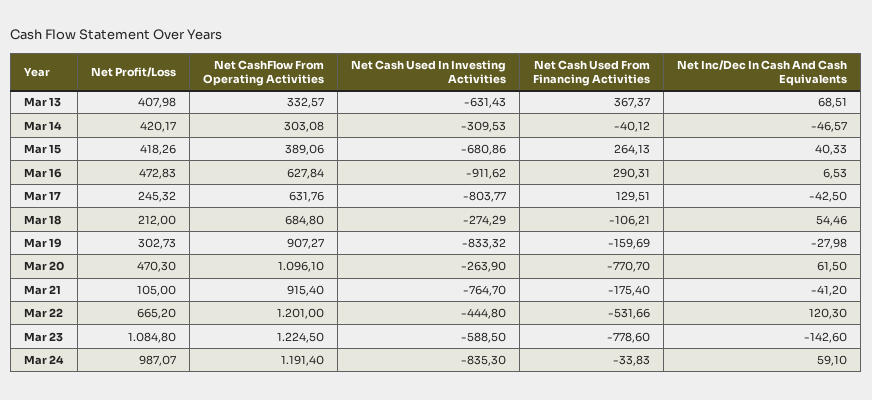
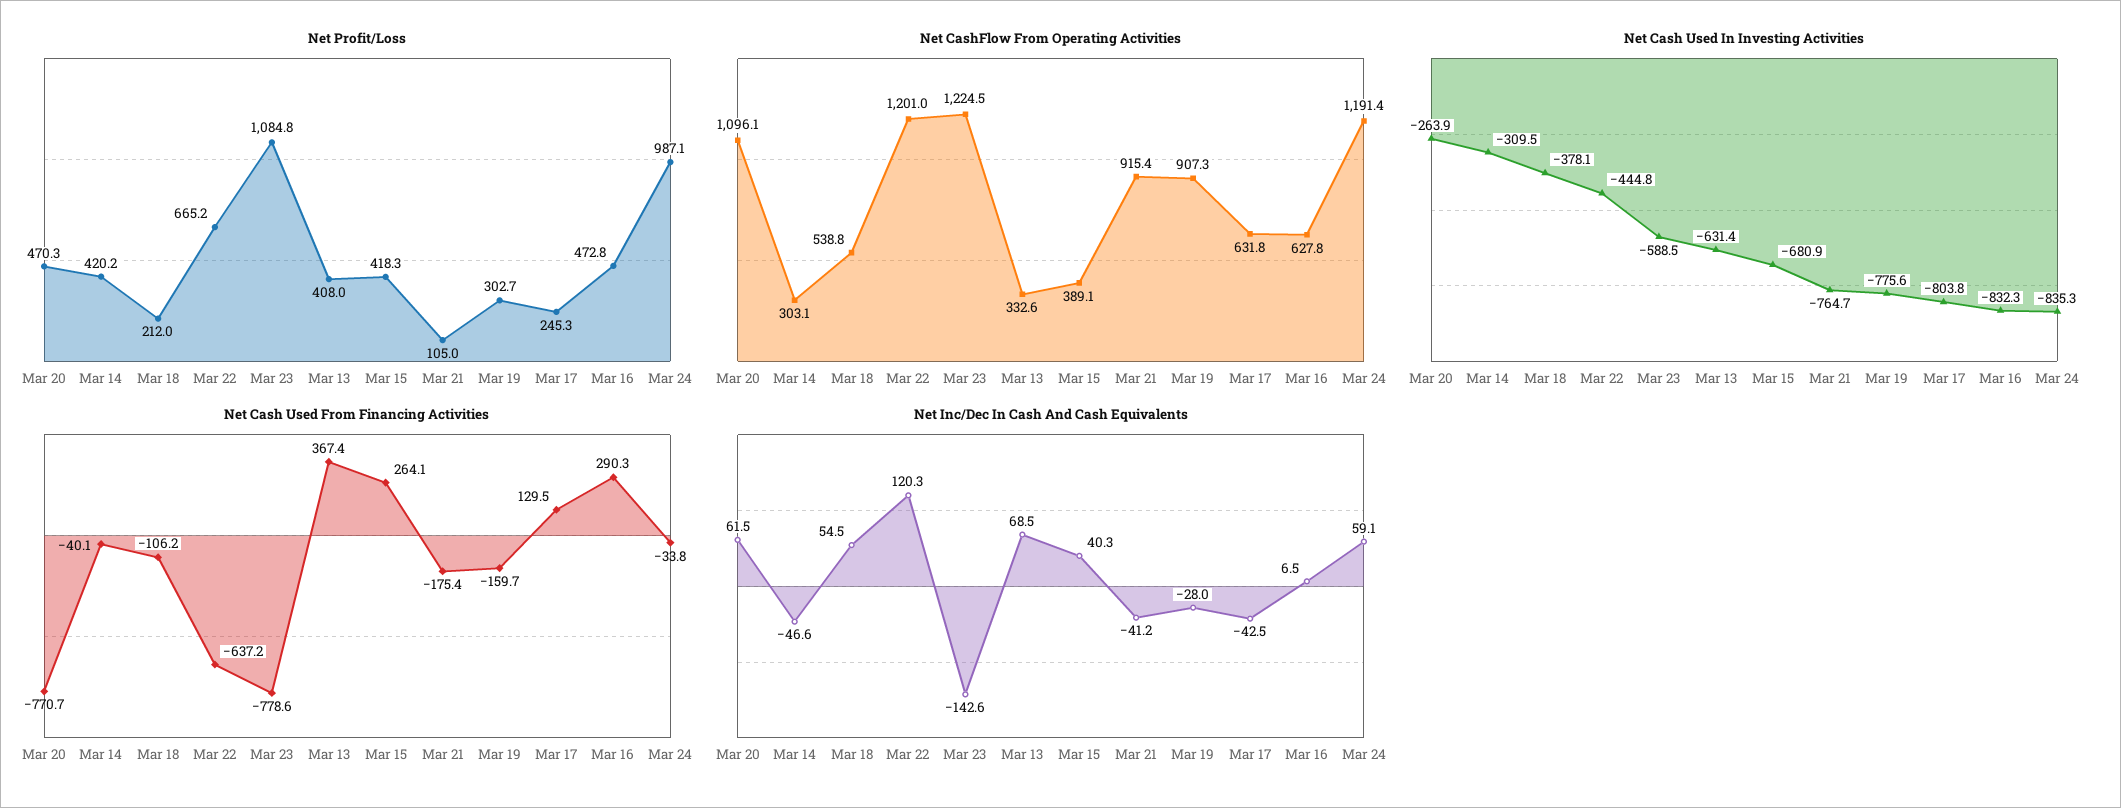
  {
    "Net Profit/Loss": {
      "Mar 13": 407.98,
      "Mar 14": 420.17,
      "Mar 15": 418.26,
      "Mar 16": 472.83,
      "Mar 17": 245.32,
      "Mar 18": 212,
      "Mar 19": 302.73,
      "Mar 20": 470.3,
      "Mar 21": 105,
      "Mar 22": 665.2,
      "Mar 23": 1084.8,
      "Mar 24": 987.07
    },
    "Net CashFlow From Operating Activities": {
      "Mar 13": 332.57,
      "Mar 14": 303.08,
      "Mar 15": 389.06,
      "Mar 16": 627.84,
      "Mar 17": 631.76,
-     "Mar 18": 684.8,
+     "Mar 18": 538.8,
      "Mar 19": 907.27,
      "Mar 20": 1096.1,
      "Mar 21": 915.4,
      "Mar 22": 1201,
      "Mar 23": 1224.5,
      "Mar 24": 1191.4
    },
    "Net Cash Used In Investing Activities": {
      "Mar 13": -631.43,
      "Mar 14": -309.53,
      "Mar 15": -680.86,
-     "Mar 16": -911.62,
+     "Mar 16": -832.3,
      "Mar 17": -803.77,
-     "Mar 18": -274.29,
+     "Mar 18": -378.1,
-     "Mar 19": -833.32,
+     "Mar 19": -775.6,
      "Mar 20": -263.9,
      "Mar 21": -764.7,
      "Mar 22": -444.8,
      "Mar 23": -588.5,
      "Mar 24": -835.3
    },
    "Net Cash Used From Financing Activities": {
      "Mar 13": 367.37,
      "Mar 14": -40.12,
      "Mar 15": 264.13,
      "Mar 16": 290.31,
      "Mar 17": 129.51,
      "Mar 18": -106.21,
      "Mar 19": -159.69,
      "Mar 20": -770.7,
      "Mar 21": -175.4,
-     "Mar 22": -531.66,
+     "Mar 22": -637.2,
      "Mar 23": -778.6,
      "Mar 24": -33.83
    },
    "Net Inc/Dec In Cash And Cash Equivalents": {
      "Mar 13": 68.51,
      "Mar 14": -46.57,
      "Mar 15": 40.33,
      "Mar 16": 6.53,
      "Mar 17": -42.5,
      "Mar 18": 54.46,
      "Mar 19": -27.98,
      "Mar 20": 61.5,
      "Mar 21": -41.2,
      "Mar 22": 120.3,
      "Mar 23": -142.6,
      "Mar 24": 59.1
    }
  }

